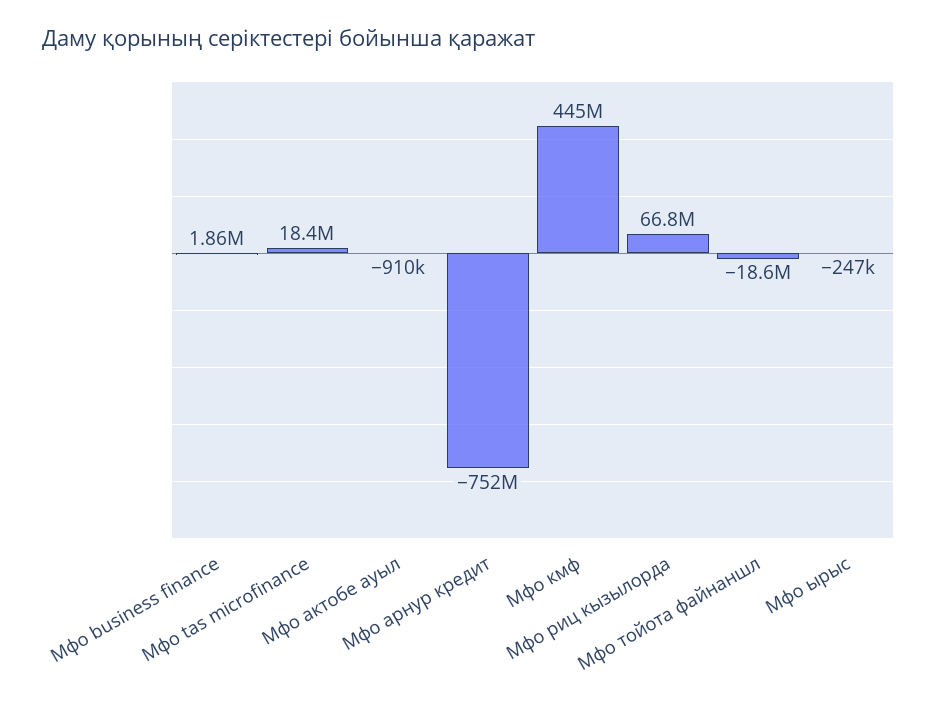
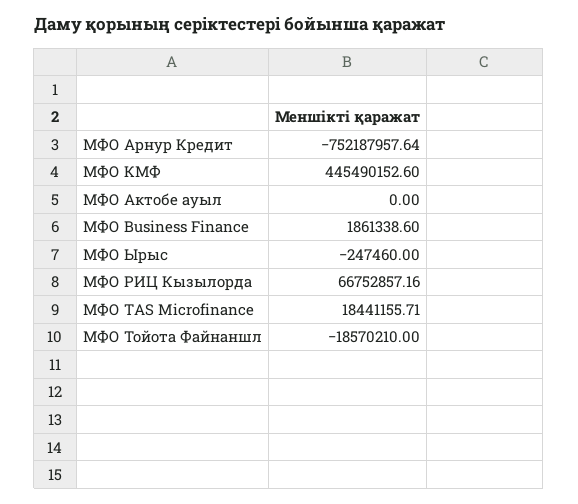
  {
    "Мфо business finance": 1861338.6,
    "Мфо tas microfinance": 18441155.71,
-   "Мфо актобе ауыл": -910000,
+   "Мфо актобе ауыл": 0,
    "Мфо арнур кредит": -752187957.64,
    "Мфо кмф": 445490152.6,
    "Мфо риц кызылорда": 66752857.16,
    "Мфо тойота файнаншл": -18570210,
    "Мфо ырыс": -247460
  }

